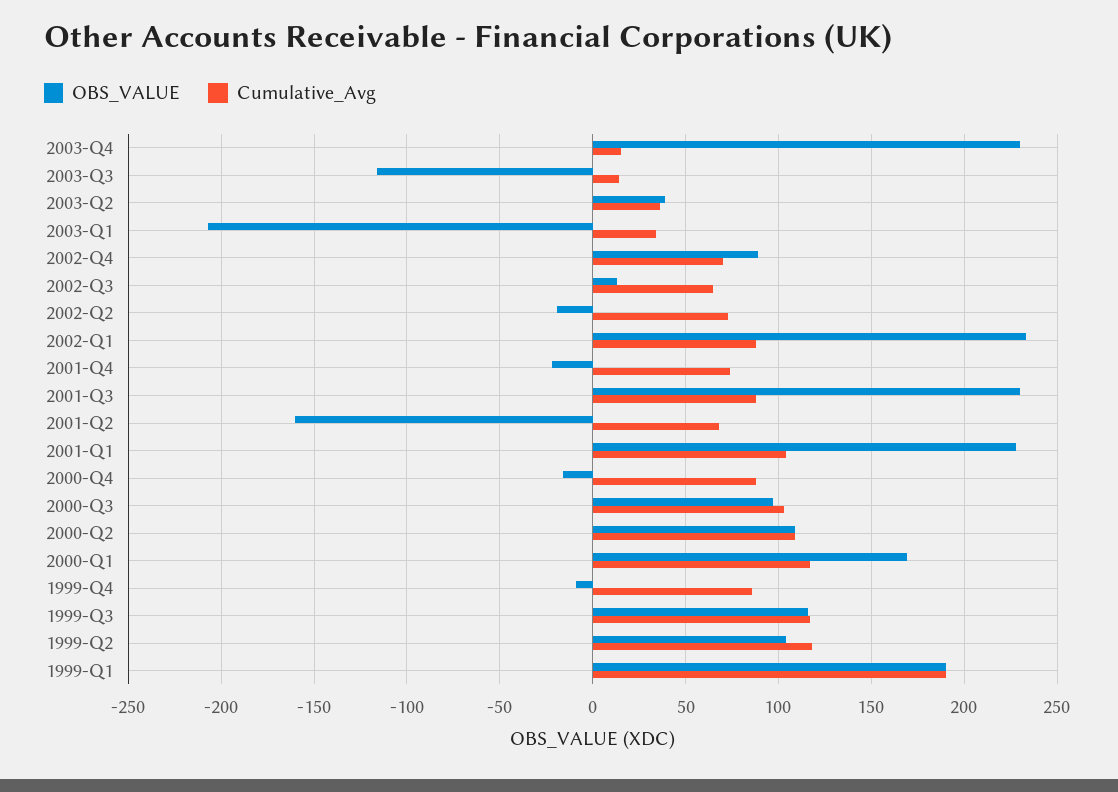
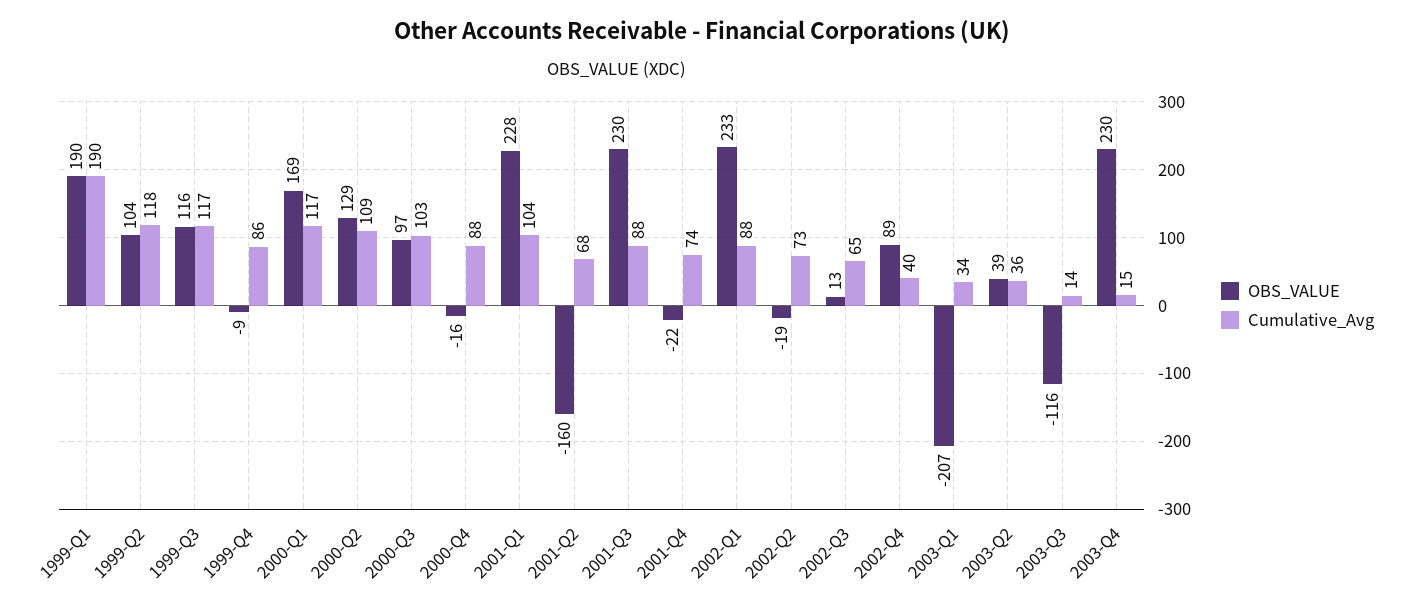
  {
    "OBS_VALUE": {
      "2003-Q4": 230,
      "2003-Q3": -116,
      "2003-Q2": 39,
      "2003-Q1": -207,
      "2002-Q4": 89,
      "2002-Q3": 13,
      "2002-Q2": -19,
      "2002-Q1": 233,
      "2001-Q4": -22,
      "2001-Q3": 230,
      "2001-Q2": -160,
      "2001-Q1": 228,
      "2000-Q4": -16,
      "2000-Q3": 97,
-     "2000-Q2": 110,
+     "2000-Q2": 129,
      "2000-Q1": 169,
      "1999-Q4": -9,
      "1999-Q3": 116,
      "1999-Q2": 104,
      "1999-Q1": 190
    },
    "Cumulative_Avg": {
      "2003-Q4": 15,
      "2003-Q3": 14,
      "2003-Q2": 36,
      "2003-Q1": 34,
-     "2002-Q4": 70,
+     "2002-Q4": 40,
      "2002-Q3": 65,
      "2002-Q2": 73,
      "2002-Q1": 88,
      "2001-Q4": 74,
      "2001-Q3": 88,
      "2001-Q2": 68,
      "2001-Q1": 104,
      "2000-Q4": 88,
      "2000-Q3": 103,
      "2000-Q2": 109,
      "2000-Q1": 117,
      "1999-Q4": 86,
      "1999-Q3": 117,
      "1999-Q2": 118,
      "1999-Q1": 190
    }
  }

